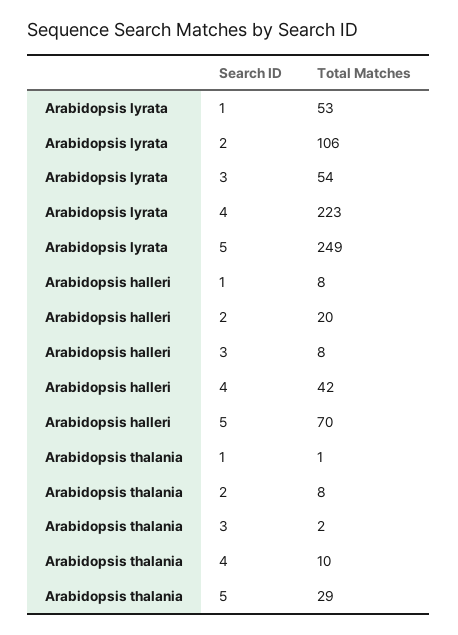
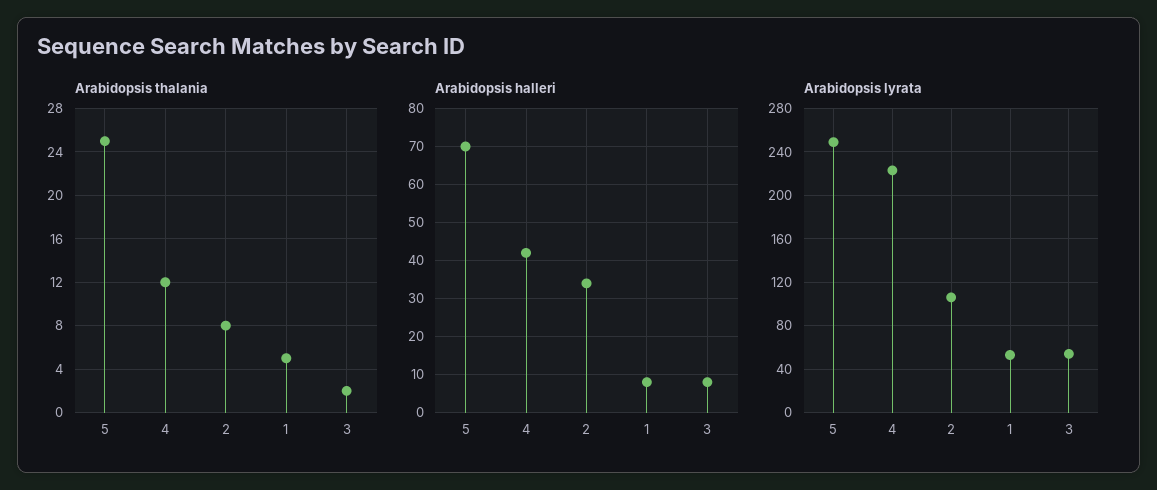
  {
    "Arabidopsis lyrata": {
      "1": 53,
      "2": 106,
      "3": 54,
      "4": 223,
      "5": 249
    },
    "Arabidopsis halleri": {
      "1": 8,
-     "2": 20,
+     "2": 35,
      "3": 8,
      "4": 42,
      "5": 70
    },
    "Arabidopsis thalania": {
-     "1": 1,
+     "1": 5,
      "2": 8,
      "3": 2,
-     "4": 10,
+     "4": 12,
-     "5": 29
+     "5": 25
    }
  }

